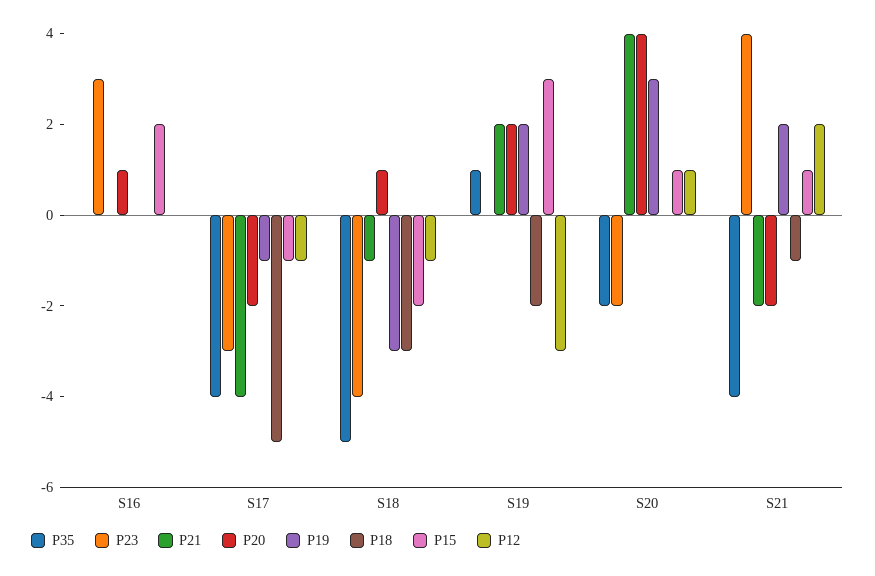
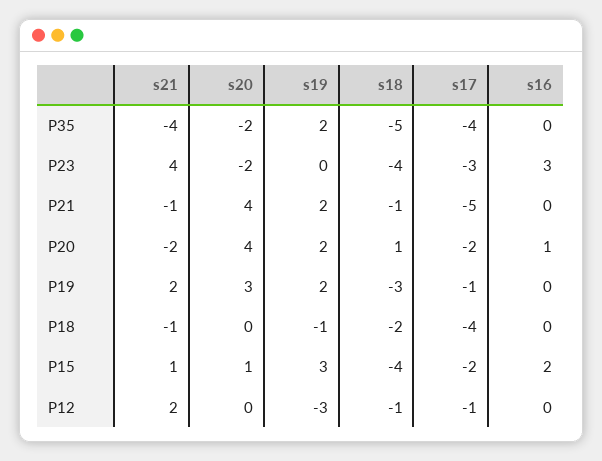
  {
    "P35": {
      "S16": 0,
      "S17": -4,
      "S18": -5,
-     "S19": 1,
+     "S19": 2,
      "S20": -2,
      "S21": -4
    },
    "P23": {
      "S16": 3,
      "S17": -3,
      "S18": -4,
      "S19": 0,
      "S20": -2,
      "S21": 4
    },
    "P21": {
      "S16": 0,
-     "S17": -4,
+     "S17": -5,
      "S18": -1,
      "S19": 2,
      "S20": 4,
-     "S21": -2
+     "S21": -1
    },
    "P20": {
      "S16": 1,
      "S17": -2,
      "S18": 1,
      "S19": 2,
      "S20": 4,
      "S21": -2
    },
    "P19": {
      "S16": 0,
      "S17": -1,
      "S18": -3,
      "S19": 2,
      "S20": 3,
      "S21": 2
    },
    "P18": {
      "S16": 0,
-     "S17": -5,
+     "S17": -4,
-     "S18": -3,
+     "S18": -2,
-     "S19": -2,
+     "S19": -1,
      "S20": 0,
      "S21": -1
    },
    "P15": {
      "S16": 2,
-     "S17": -1,
+     "S17": -2,
-     "S18": -2,
+     "S18": -4,
      "S19": 3,
      "S20": 1,
      "S21": 1
    },
    "P12": {
      "S16": 0,
      "S17": -1,
      "S18": -1,
      "S19": -3,
-     "S20": 1,
+     "S20": 0,
      "S21": 2
    }
  }

